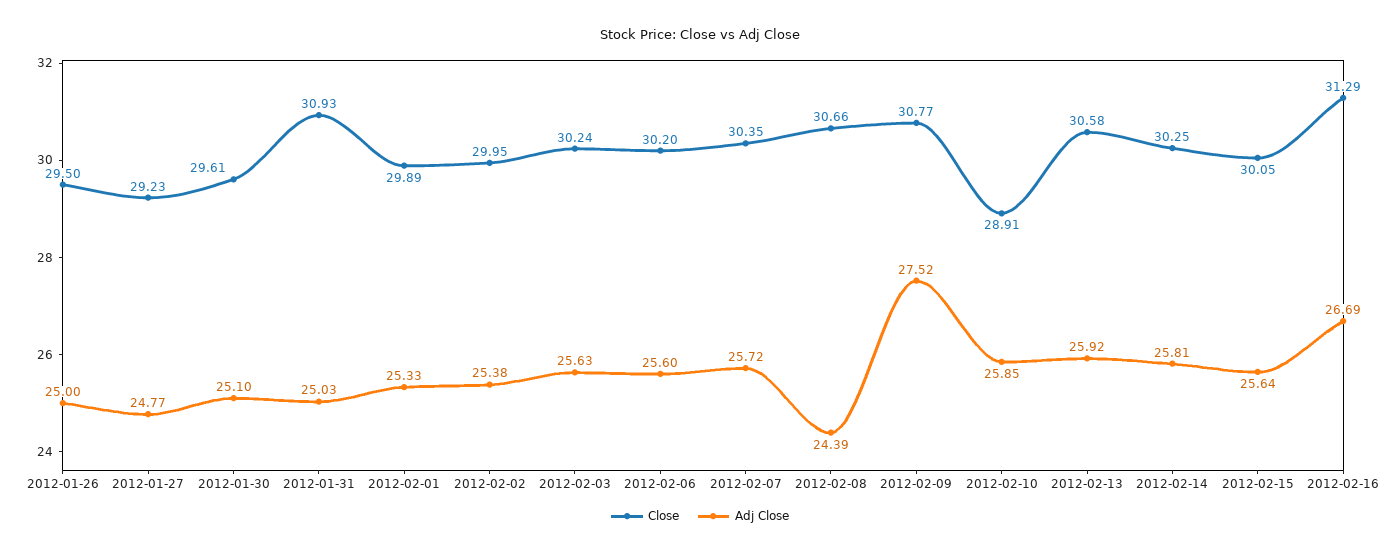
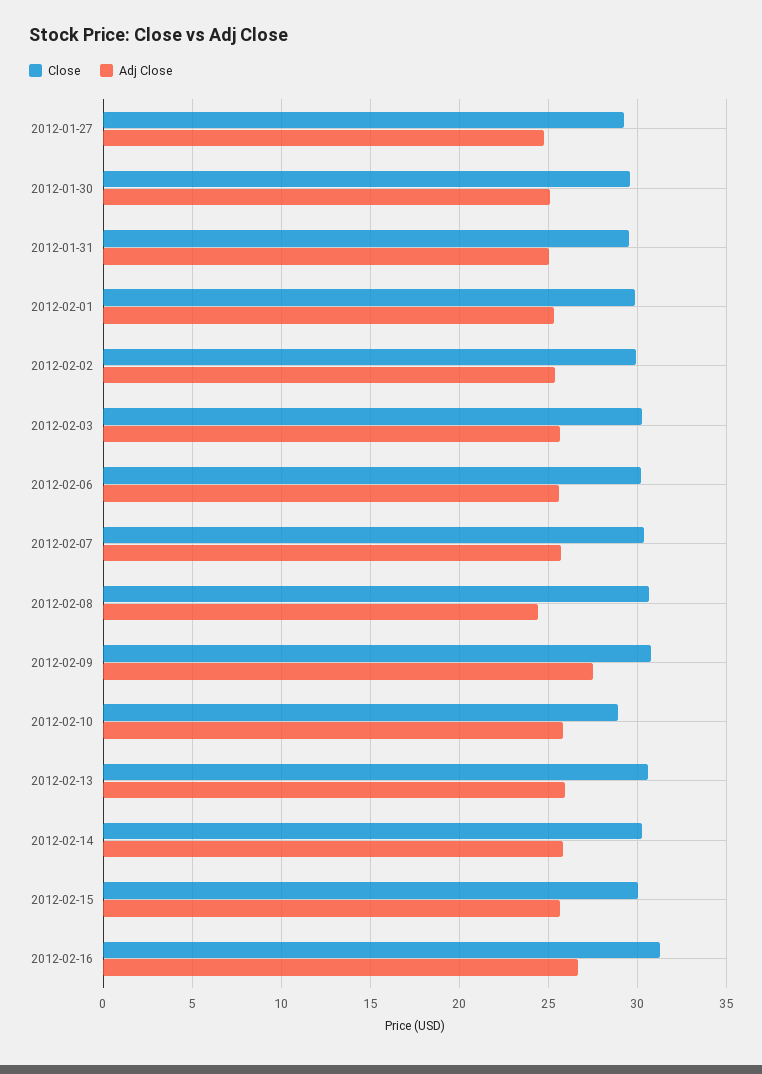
  {
    "Close": {
-     "2012-01-26": 29.5,
      "2012-01-27": 29.23,
      "2012-01-30": 29.61,
-     "2012-01-31": 30.93,
+     "2012-01-31": 29.5,
      "2012-02-01": 29.89,
      "2012-02-02": 29.95,
      "2012-02-03": 30.24,
      "2012-02-06": 30.2,
      "2012-02-07": 30.35,
      "2012-02-08": 30.66,
      "2012-02-09": 30.77,
      "2012-02-10": 28.91,
      "2012-02-13": 30.58,
      "2012-02-14": 30.25,
      "2012-02-15": 30.05,
      "2012-02-16": 31.29
    },
    "Adj Close": {
-     "2012-01-26": 25,
      "2012-01-27": 24.77,
      "2012-01-30": 25.1,
      "2012-01-31": 25.03,
      "2012-02-01": 25.33,
      "2012-02-02": 25.38,
      "2012-02-03": 25.63,
      "2012-02-06": 25.6,
      "2012-02-07": 25.72,
      "2012-02-08": 24.39,
      "2012-02-09": 27.52,
      "2012-02-10": 25.85,
      "2012-02-13": 25.92,
      "2012-02-14": 25.81,
      "2012-02-15": 25.64,
      "2012-02-16": 26.69
    }
  }

